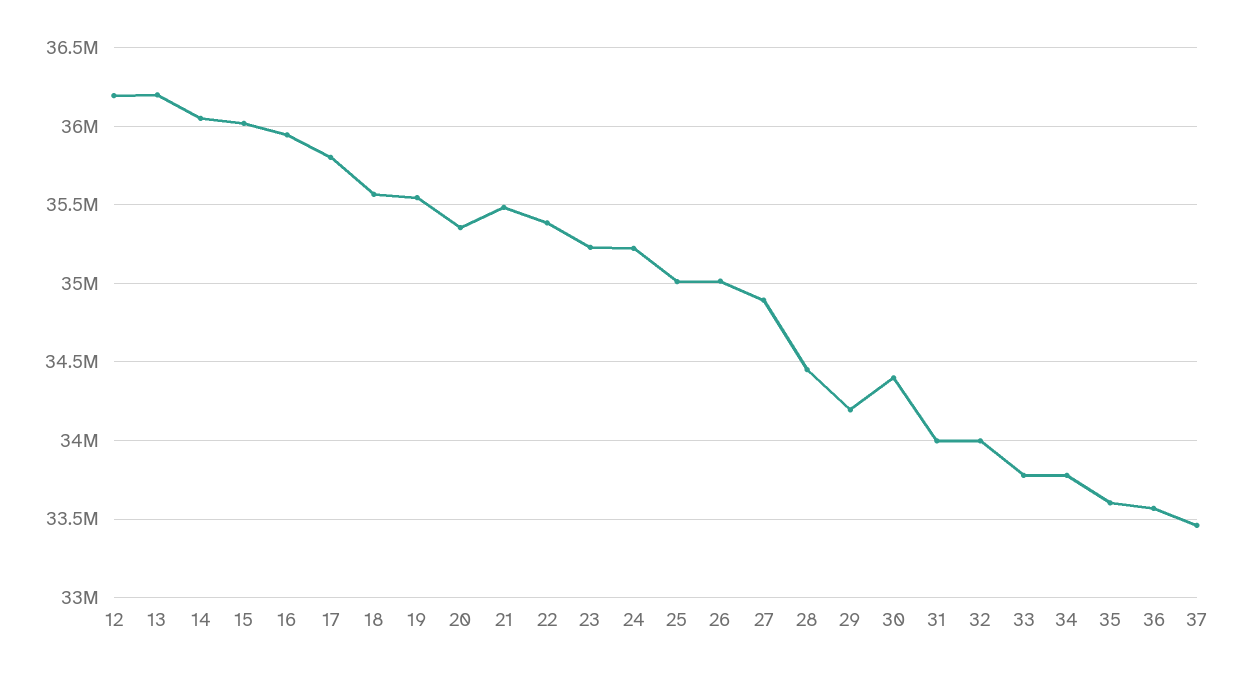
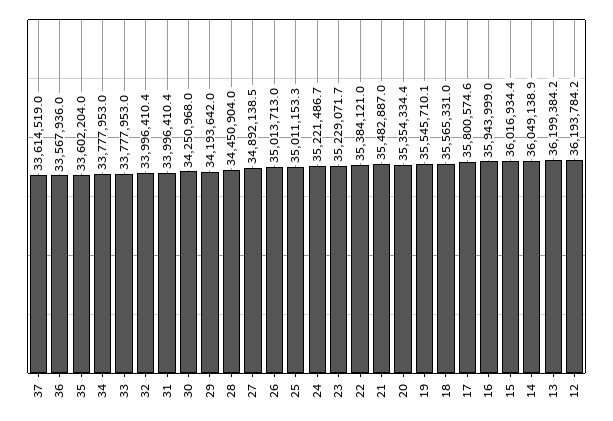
  {
    "12": 36193784.2,
    "13": 36199384.2,
    "14": 36049138.9,
    "15": 36016934.4,
    "16": 35943999,
    "17": 35800574.6,
    "18": 35565331,
    "19": 35545710.1,
    "20": 35354334.4,
    "21": 35482887,
    "22": 35384121,
    "23": 35229071.7,
    "24": 35221486.7,
    "25": 35011153.3,
    "26": 35013713,
    "27": 34892138.5,
    "28": 34450904,
    "29": 34193642,
-   "30": 34400000,
+   "30": 34250968,
    "31": 33996410.4,
    "32": 33996410.4,
    "33": 33777953,
    "34": 33777953,
    "35": 33602204,
    "36": 33567936,
-   "37": 33450000
+   "37": 33614519
  }

